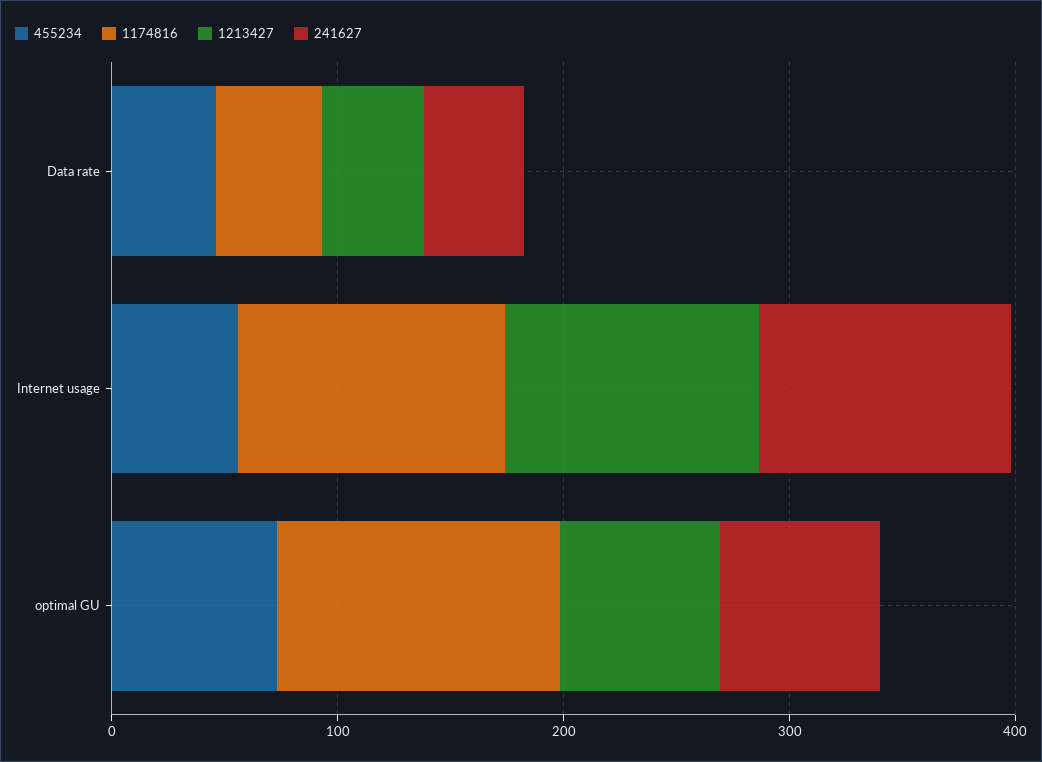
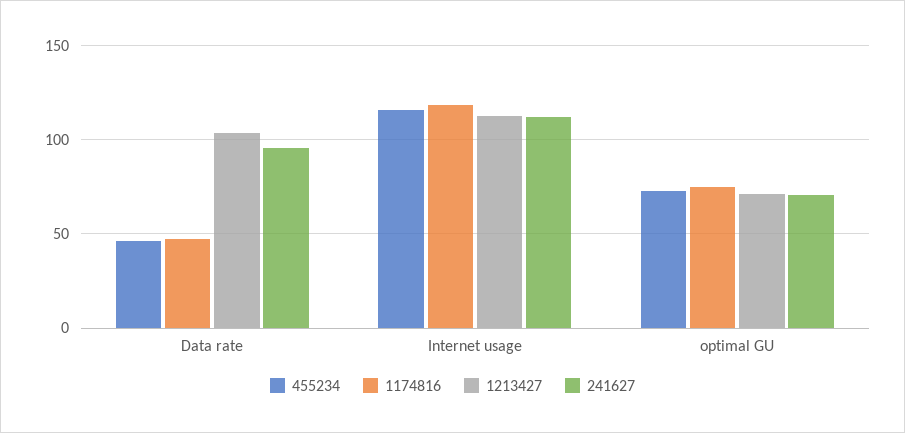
  {
    "455234": {
      "Data rate": 45,
-     "Internet usage": 60,
+     "Internet usage": 115,
      "optimal GU": 75
    },
    "1174816": {
      "Data rate": 45,
      "Internet usage": 120,
-     "optimal GU": 120
+     "optimal GU": 75
    },
    "1213427": {
-     "Data rate": 40,
+     "Data rate": 105,
      "Internet usage": 110,
      "optimal GU": 70
    },
    "241627": {
-     "Data rate": 40,
+     "Data rate": 95,
      "Internet usage": 110,
      "optimal GU": 70
    }
  }

